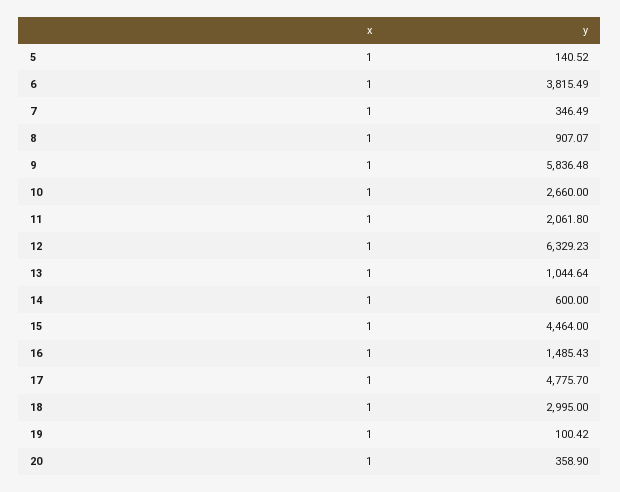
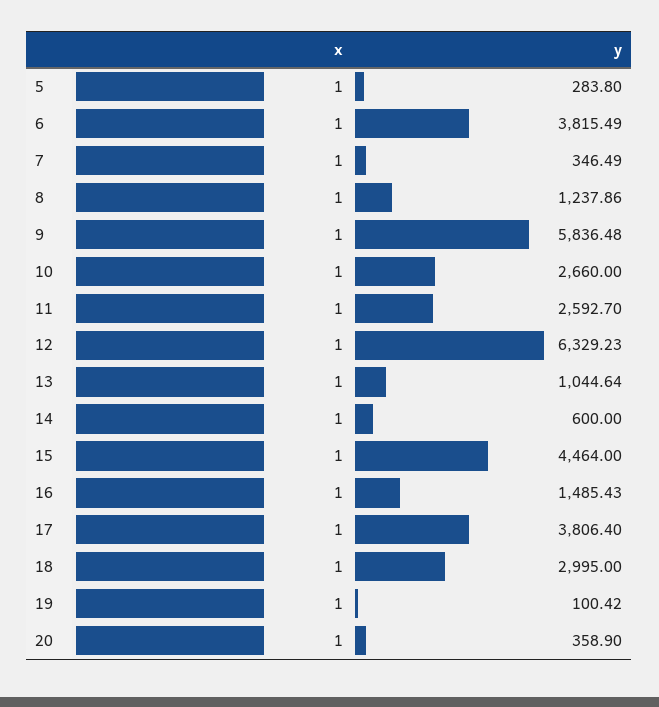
  {
    "x": {
      "5": 1,
      "6": 1,
      "7": 1,
      "8": 1,
      "9": 1,
      "10": 1,
      "11": 1,
      "12": 1,
      "13": 1,
      "14": 1,
      "15": 1,
      "16": 1,
      "17": 1,
      "18": 1,
      "19": 1,
      "20": 1
    },
    "y": {
-     "5": 140.52,
+     "5": 283.8,
      "6": 3815.49,
      "7": 346.49,
-     "8": 907.07,
+     "8": 1237.86,
      "9": 5836.48,
      "10": 2660,
-     "11": 2061.8,
+     "11": 2592.7,
      "12": 6329.23,
      "13": 1044.64,
      "14": 600,
      "15": 4464,
      "16": 1485.43,
-     "17": 4775.7,
+     "17": 3806.4,
      "18": 2995,
      "19": 100.42,
      "20": 358.9
    }
  }

